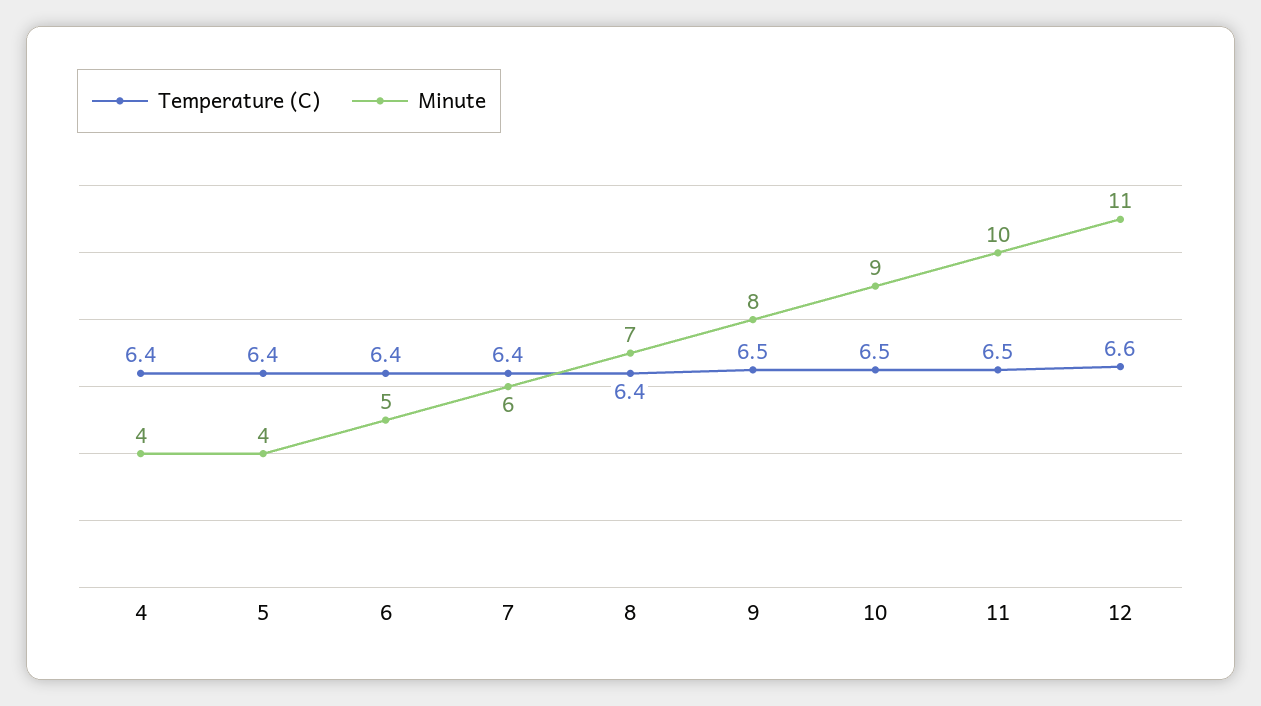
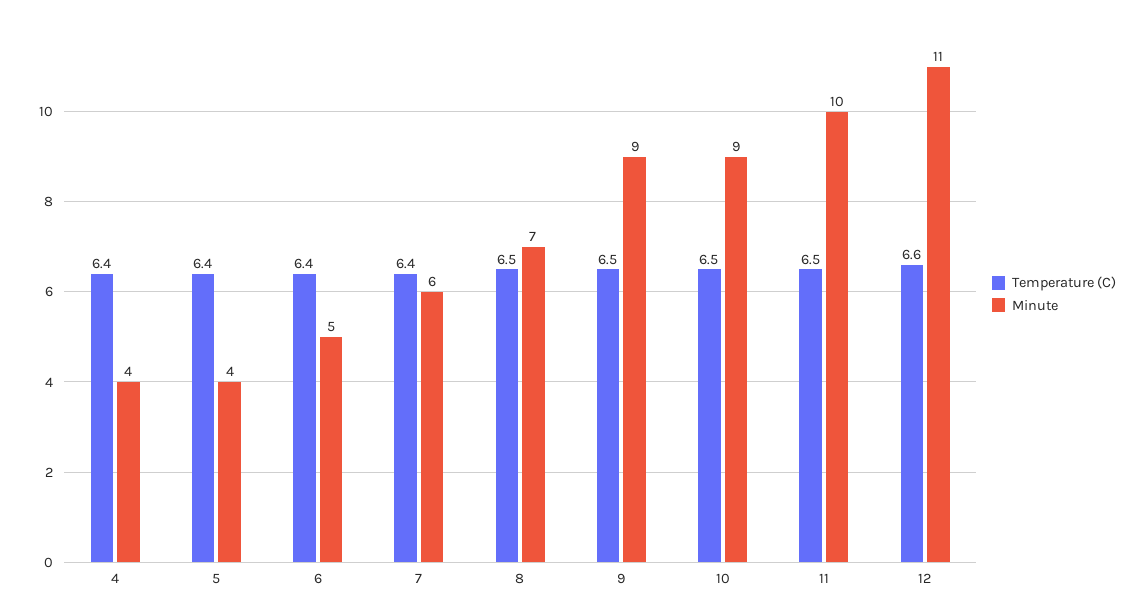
  {
    "Temperature (C)": {
      "4": 6.4,
      "5": 6.4,
      "6": 6.4,
      "7": 6.4,
-     "8": 6.4,
+     "8": 6.5,
      "9": 6.5,
      "10": 6.5,
      "11": 6.5,
      "12": 6.6
    },
    "Minute": {
      "4": 4,
      "5": 4,
      "6": 5,
      "7": 6,
      "8": 7,
-     "9": 8,
+     "9": 9,
      "10": 9,
      "11": 10,
      "12": 11
    }
  }

